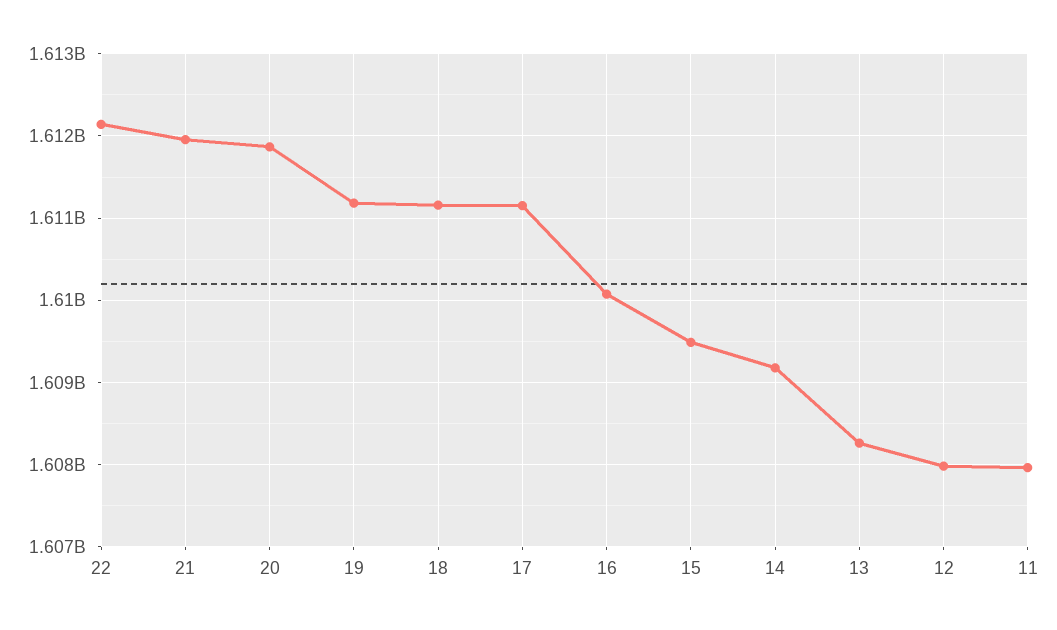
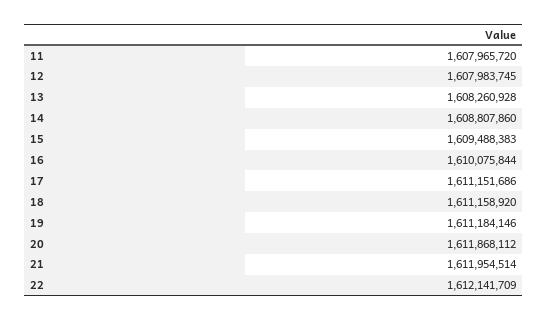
  {
    "22": 1612141709,
    "21": 1611954514,
    "20": 1611868112,
    "19": 1611184146,
    "18": 1611158920,
    "17": 1611151686,
    "16": 1610075844,
    "15": 1609488383,
-   "14": 1609200000,
+   "14": 1608807860,
    "13": 1608260928,
    "12": 1607983745,
    "11": 1607965720
  }

